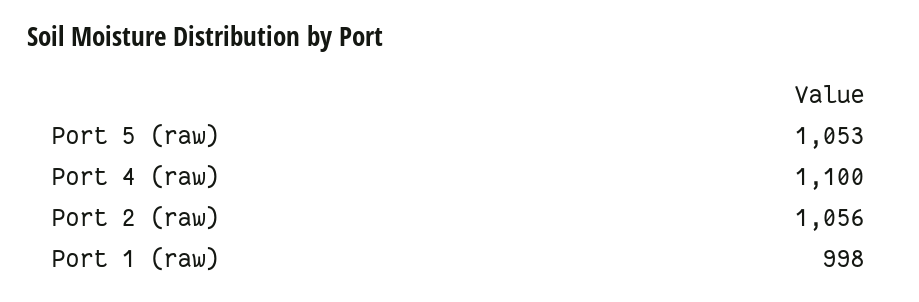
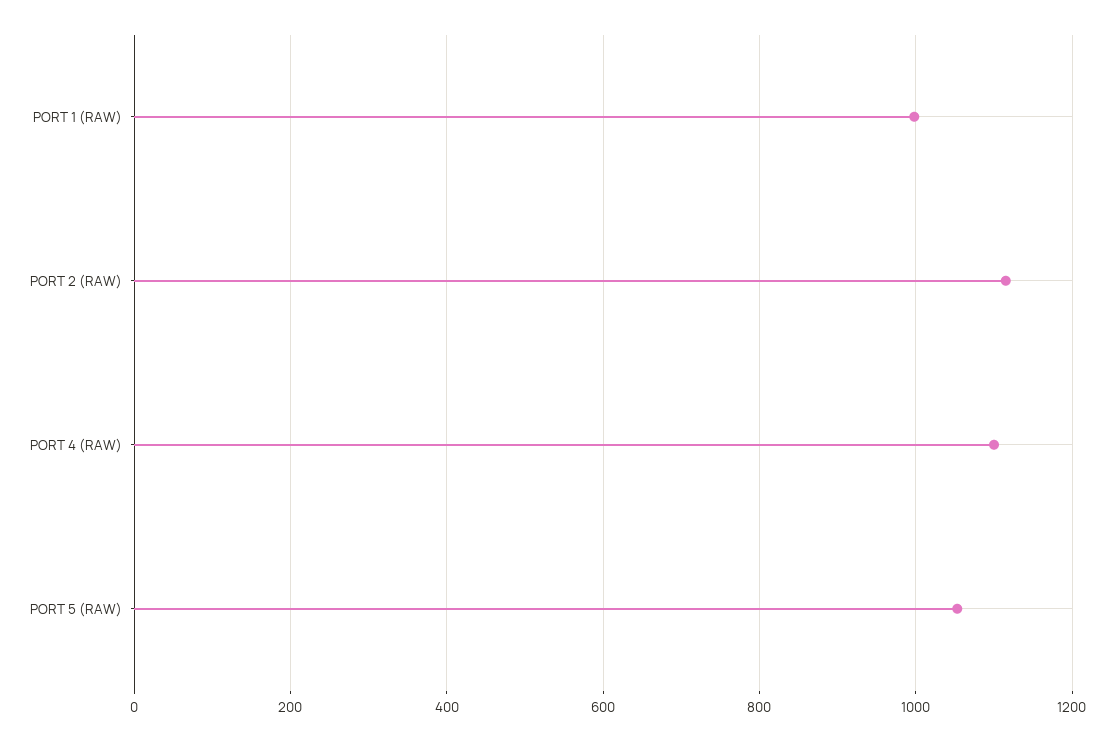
  {
    "Port 5 (raw)": 1053,
    "Port 4 (raw)": 1100,
-   "Port 2 (raw)": 1056,
+   "Port 2 (raw)": 1120,
    "Port 1 (raw)": 998
  }

